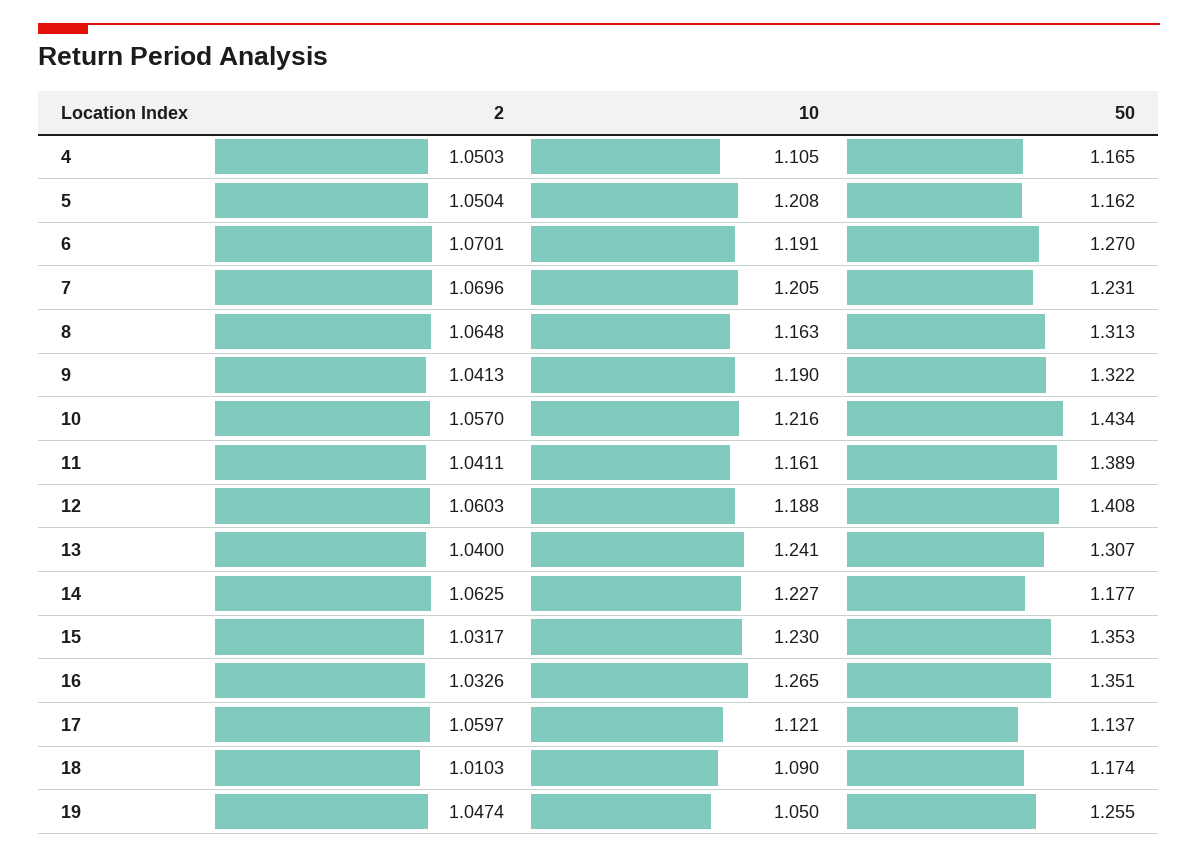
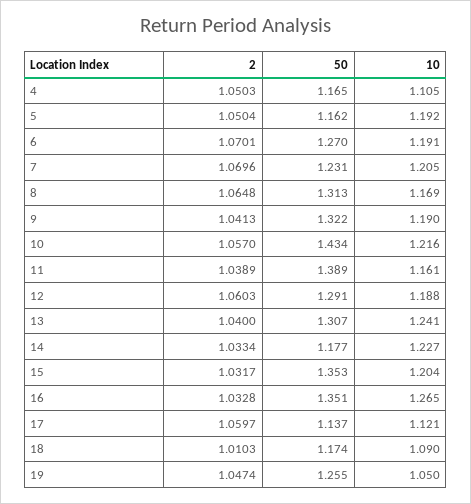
  {
    "2": {
      "4": 1.0503,
      "5": 1.0504,
      "6": 1.0701,
      "7": 1.0696,
      "8": 1.0648,
      "9": 1.0413,
      "10": 1.057,
-     "11": 1.0411,
+     "11": 1.0389,
      "12": 1.0603,
      "13": 1.04,
-     "14": 1.0625,
+     "14": 1.0334,
      "15": 1.0317,
-     "16": 1.0326,
+     "16": 1.0328,
      "17": 1.0597,
      "18": 1.0103,
      "19": 1.0474
    },
    "10": {
      "4": 1.105,
-     "5": 1.208,
+     "5": 1.192,
      "6": 1.191,
      "7": 1.205,
-     "8": 1.163,
+     "8": 1.169,
      "9": 1.19,
      "10": 1.216,
      "11": 1.161,
      "12": 1.188,
      "13": 1.241,
      "14": 1.227,
-     "15": 1.23,
+     "15": 1.204,
      "16": 1.265,
      "17": 1.121,
      "18": 1.09,
      "19": 1.05
    },
    "50": {
      "4": 1.165,
      "5": 1.162,
      "6": 1.27,
      "7": 1.231,
      "8": 1.313,
      "9": 1.322,
      "10": 1.434,
      "11": 1.389,
-     "12": 1.408,
+     "12": 1.291,
      "13": 1.307,
      "14": 1.177,
      "15": 1.353,
      "16": 1.351,
      "17": 1.137,
      "18": 1.174,
      "19": 1.255
    }
  }

